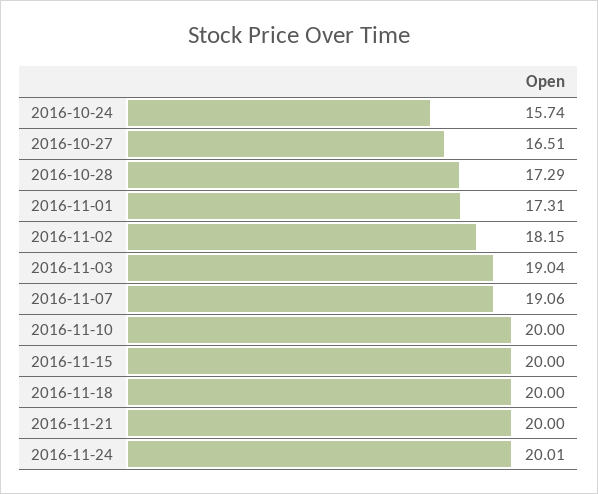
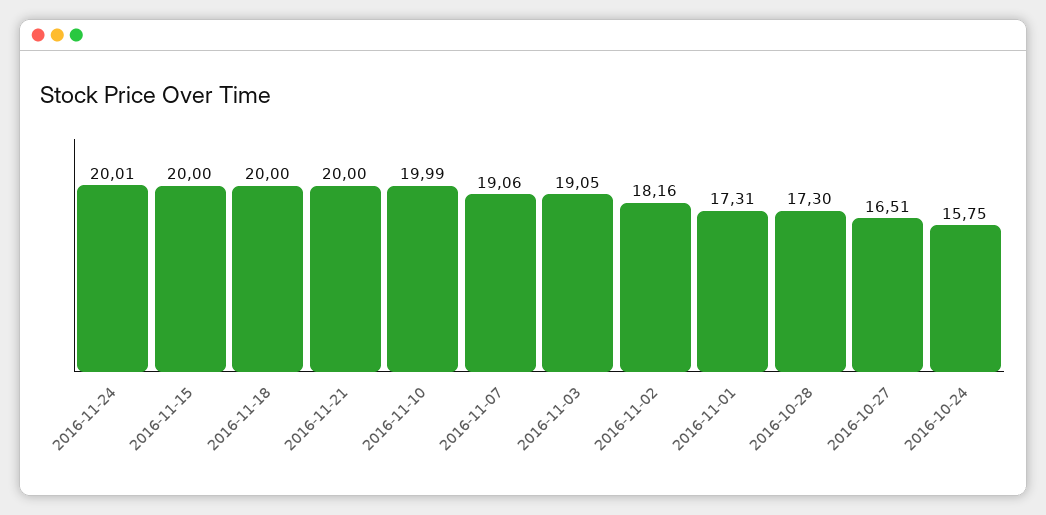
  {
-   "2016-10-24": 15.74,
+   "2016-10-24": 15.75,
    "2016-10-27": 16.51,
-   "2016-10-28": 17.29,
+   "2016-10-28": 17.3,
    "2016-11-01": 17.31,
-   "2016-11-02": 18.15,
+   "2016-11-02": 18.16,
-   "2016-11-03": 19.04,
+   "2016-11-03": 19.05,
    "2016-11-07": 19.06,
-   "2016-11-10": 20,
+   "2016-11-10": 19.99,
    "2016-11-15": 20,
    "2016-11-18": 20,
    "2016-11-21": 20,
    "2016-11-24": 20.01
  }

